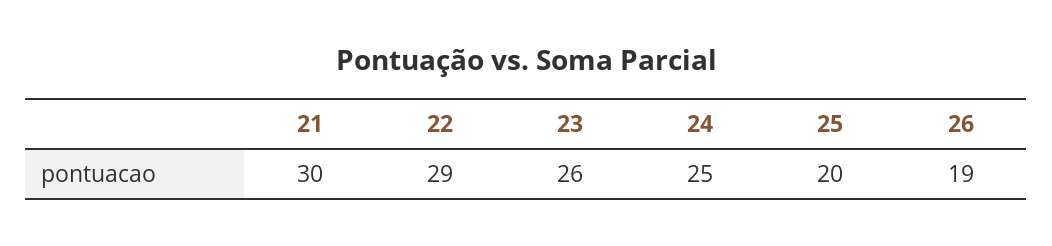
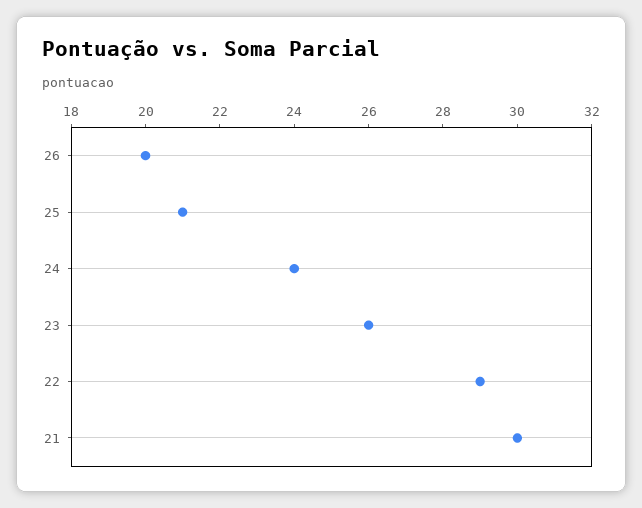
  {
    "21": 30,
    "22": 29,
    "23": 26,
-   "24": 25,
+   "24": 24,
-   "25": 20,
+   "25": 21,
-   "26": 19
+   "26": 20
  }

